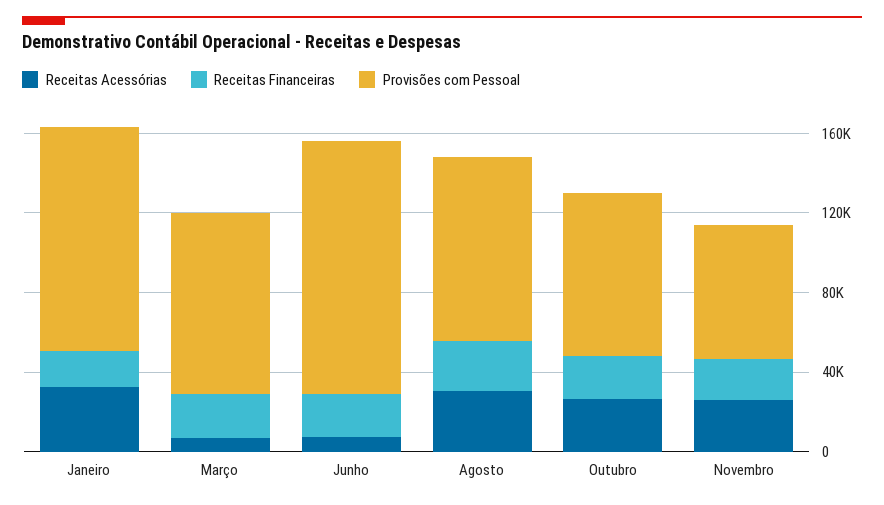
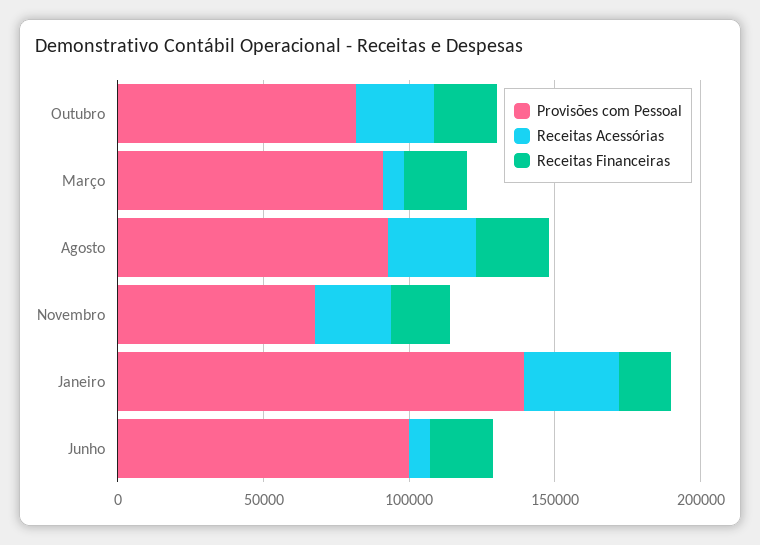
  {
    "Receitas Acessórias": {
      "Janeiro": 30000,
      "Março": 10000,
      "Junho": 10000,
      "Agosto": 30000,
      "Outubro": 30000,
      "Novembro": 30000
    },
    "Receitas Financeiras": {
      "Janeiro": 20000,
      "Março": 20000,
      "Junho": 20000,
      "Agosto": 30000,
      "Outubro": 20000,
      "Novembro": 20000
    },
    "Provisões com Pessoal": {
-     "Janeiro": 110000,
+     "Janeiro": 140000,
      "Março": 90000,
-     "Junho": 130000,
+     "Junho": 100000,
      "Agosto": 90000,
      "Outubro": 80000,
      "Novembro": 70000
    }
  }

